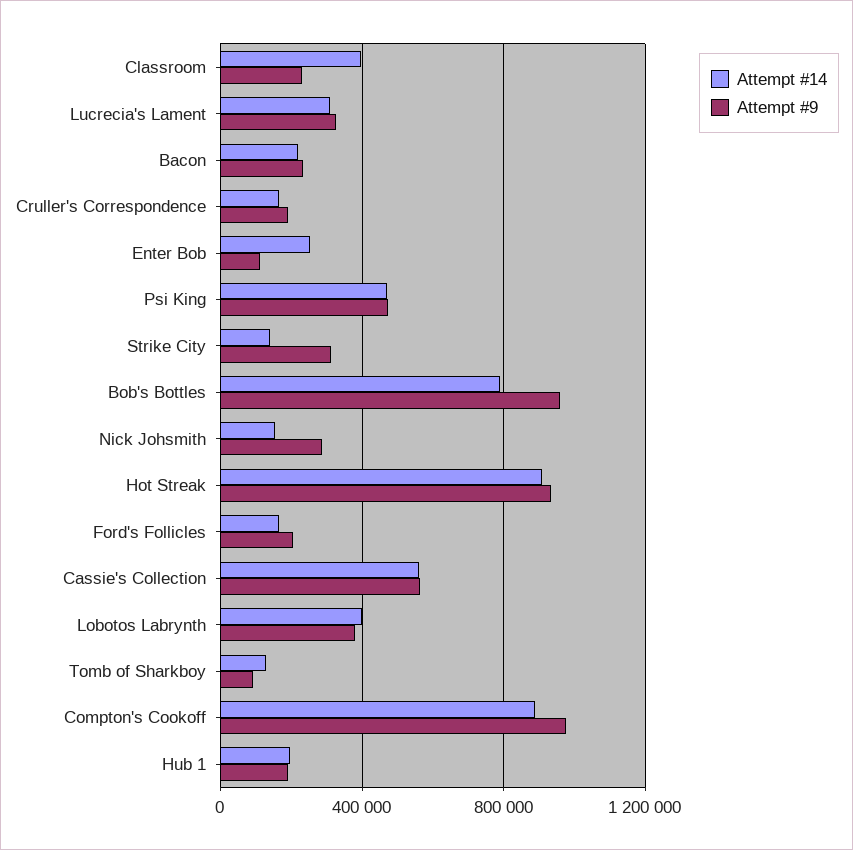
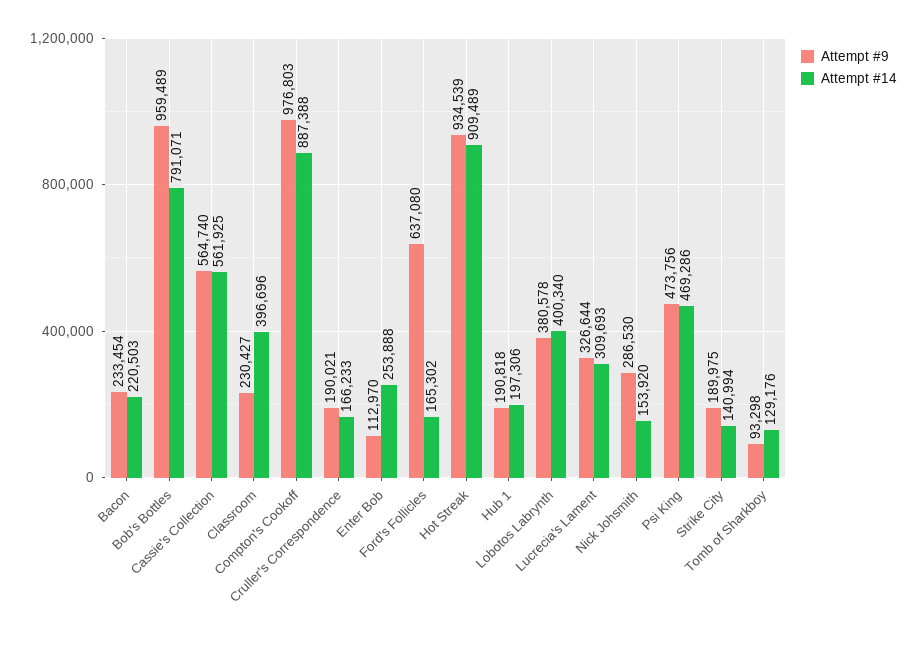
  {
    "Attempt #14": {
      "Classroom": 396696,
      "Lucrecia's Lament": 309693,
      "Bacon": 220503,
      "Cruller's Correspondence": 166233,
      "Enter Bob": 253888,
      "Psi King": 469286,
      "Strike City": 140994,
      "Bob's Bottles": 791071,
      "Nick Johsmith": 153920,
      "Hot Streak": 909489,
      "Ford's Follicles": 165302,
      "Cassie's Collection": 561925,
      "Lobotos Labrynth": 400340,
      "Tomb of Sharkboy": 129176,
      "Compton's Cookoff": 887388,
      "Hub 1": 197306
    },
    "Attempt #9": {
      "Classroom": 230427,
      "Lucrecia's Lament": 326644,
      "Bacon": 233454,
      "Cruller's Correspondence": 190021,
      "Enter Bob": 112970,
      "Psi King": 473756,
-     "Strike City": 300000,
+     "Strike City": 189975,
      "Bob's Bottles": 959489,
      "Nick Johsmith": 286530,
      "Hot Streak": 934539,
-     "Ford's Follicles": 200000,
+     "Ford's Follicles": 637080,
      "Cassie's Collection": 564740,
      "Lobotos Labrynth": 380578,
      "Tomb of Sharkboy": 93298,
      "Compton's Cookoff": 976803,
      "Hub 1": 190818
    }
  }

